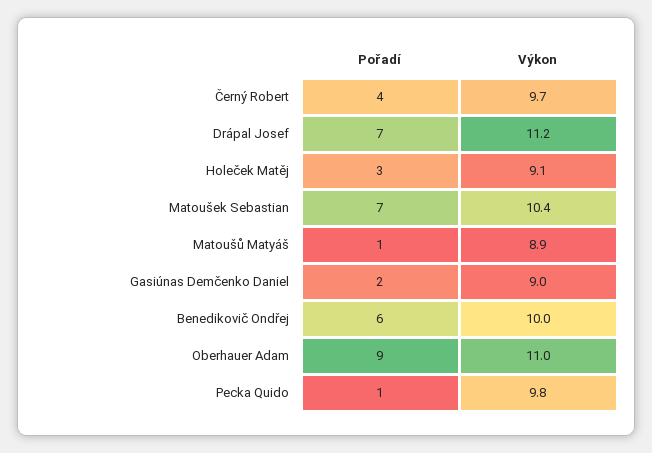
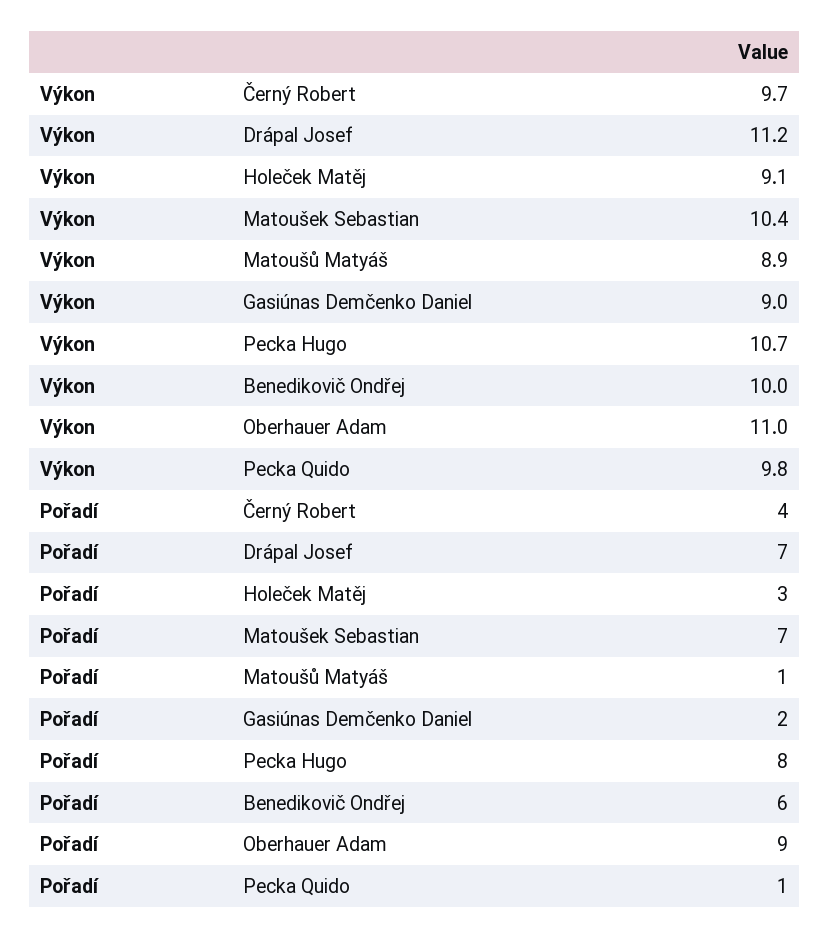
  {
    "Pořadí": {
      "Černý Robert": 4,
      "Drápal Josef": 7,
      "Holeček Matěj": 3,
      "Matoušek Sebastian": 7,
      "Matoušů Matyáš": 1,
      "Gasiúnas Demčenko Daniel": 2,
      "Benedikovič Ondřej": 6,
      "Oberhauer Adam": 9,
-     "Pecka Quido": 1
+     "Pecka Quido": 1,
+     "Pecka Hugo": 8
    },
    "Výkon": {
      "Černý Robert": 9.7,
      "Drápal Josef": 11.2,
      "Holeček Matěj": 9.1,
      "Matoušek Sebastian": 10.4,
      "Matoušů Matyáš": 8.9,
      "Gasiúnas Demčenko Daniel": 9,
      "Benedikovič Ondřej": 10,
      "Oberhauer Adam": 11,
-     "Pecka Quido": 9.8
+     "Pecka Quido": 9.8,
+     "Pecka Hugo": 10.7
    }
  }

